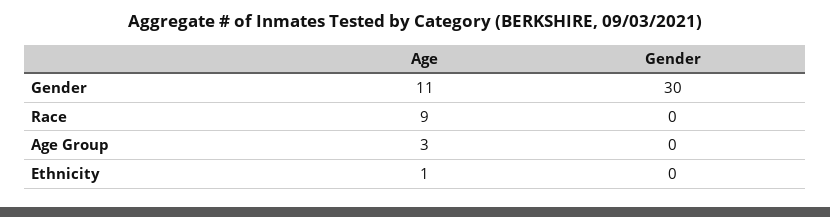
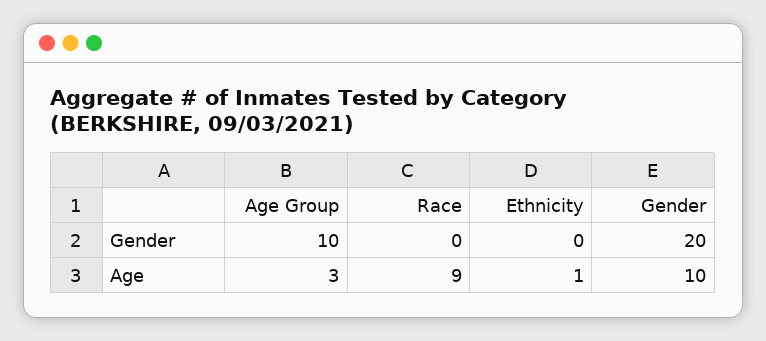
  {
    "Age": {
-     "Gender": 11,
+     "Gender": 10,
      "Race": 9,
      "Age Group": 3,
      "Ethnicity": 1
    },
    "Gender": {
-     "Gender": 30,
+     "Gender": 20,
      "Race": 0,
-     "Age Group": 0,
+     "Age Group": 10,
      "Ethnicity": 0
    }
  }

